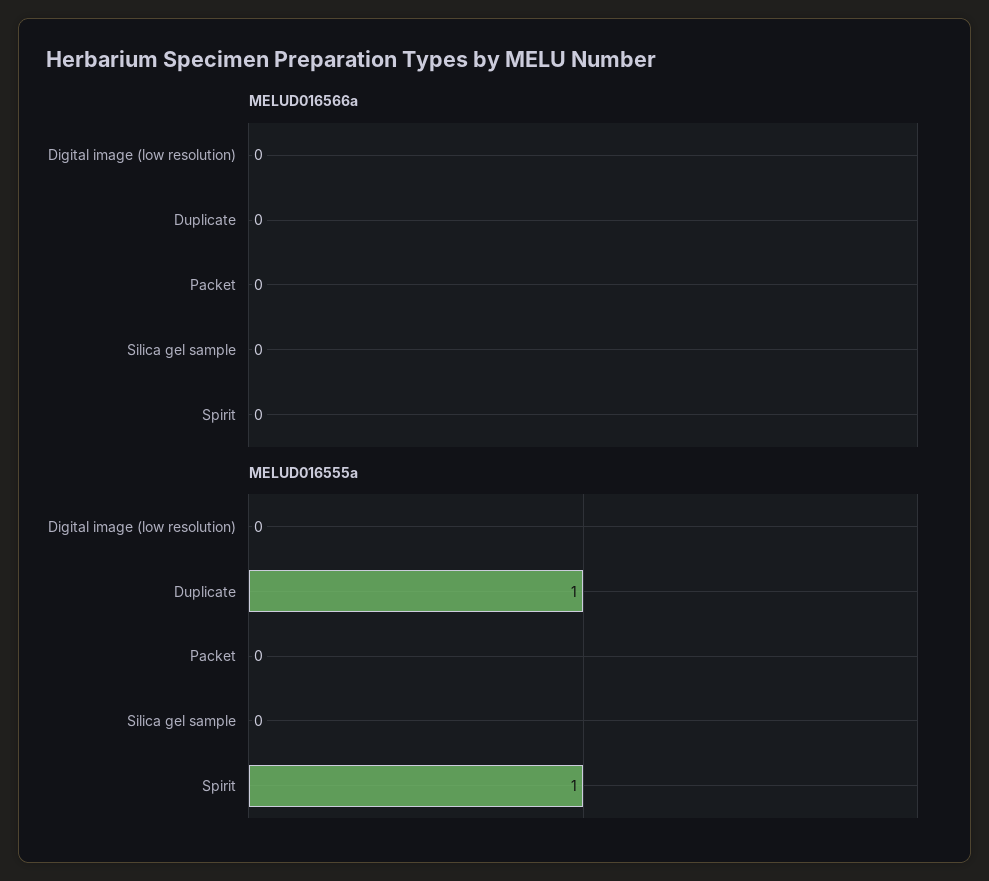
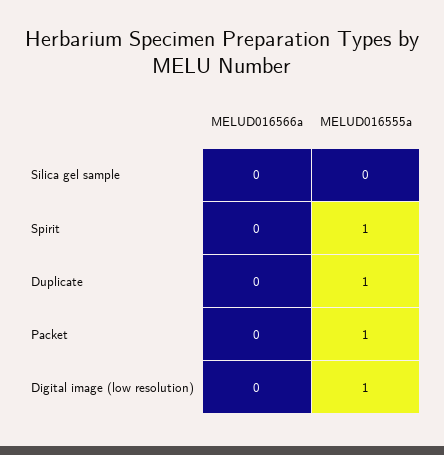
  {
    "MELUD016566a": {
      "Digital image (low resolution)": 0,
      "Duplicate": 0,
      "Packet": 0,
      "Silica gel sample": 0,
      "Spirit": 0
    },
    "MELUD016555a": {
-     "Digital image (low resolution)": 0,
+     "Digital image (low resolution)": 1,
      "Duplicate": 1,
-     "Packet": 0,
+     "Packet": 1,
      "Silica gel sample": 0,
      "Spirit": 1
    }
  }

